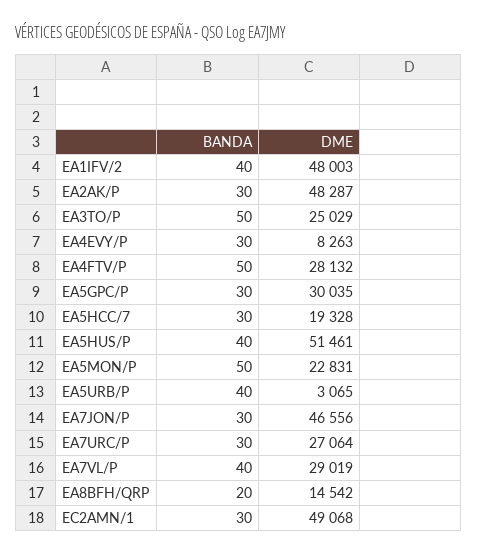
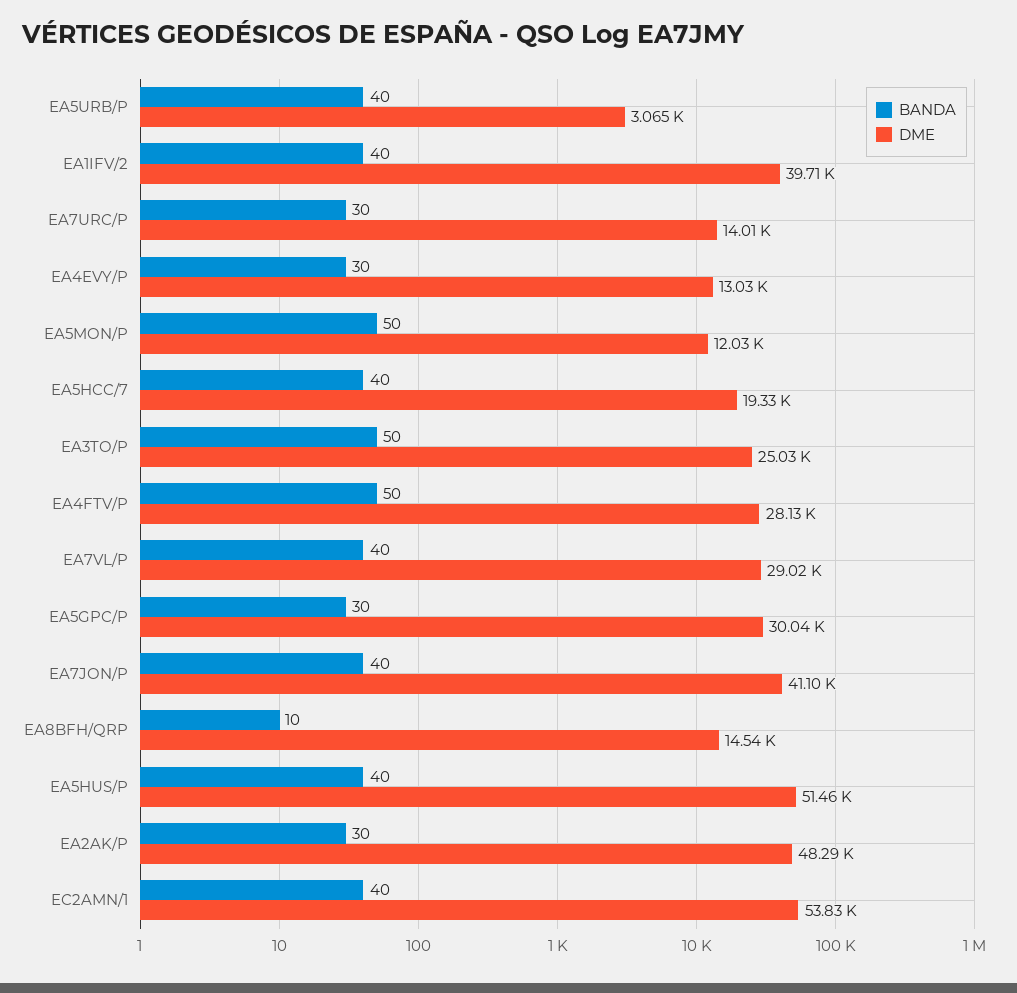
  {
    "BANDA": {
      "EA1IFV/2": 40,
      "EA2AK/P": 30,
      "EA3TO/P": 50,
      "EA4EVY/P": 30,
      "EA4FTV/P": 50,
      "EA5GPC/P": 30,
-     "EA5HCC/7": 30,
+     "EA5HCC/7": 40,
      "EA5HUS/P": 40,
      "EA5MON/P": 50,
      "EA5URB/P": 40,
-     "EA7JON/P": 30,
+     "EA7JON/P": 40,
      "EA7URC/P": 30,
      "EA7VL/P": 40,
-     "EA8BFH/QRP": 20,
+     "EA8BFH/QRP": 10,
-     "EC2AMN/1": 30
+     "EC2AMN/1": 40
    },
    "DME": {
-     "EA1IFV/2": 48003,
+     "EA1IFV/2": 39710,
      "EA2AK/P": 48287,
      "EA3TO/P": 25029,
-     "EA4EVY/P": 8263,
+     "EA4EVY/P": 13030,
      "EA4FTV/P": 28132,
      "EA5GPC/P": 30035,
      "EA5HCC/7": 19328,
      "EA5HUS/P": 51461,
-     "EA5MON/P": 22831,
+     "EA5MON/P": 12030,
      "EA5URB/P": 3065,
-     "EA7JON/P": 46556,
+     "EA7JON/P": 41100,
-     "EA7URC/P": 27064,
+     "EA7URC/P": 14010,
      "EA7VL/P": 29019,
      "EA8BFH/QRP": 14542,
-     "EC2AMN/1": 49068
+     "EC2AMN/1": 53830
    }
  }

